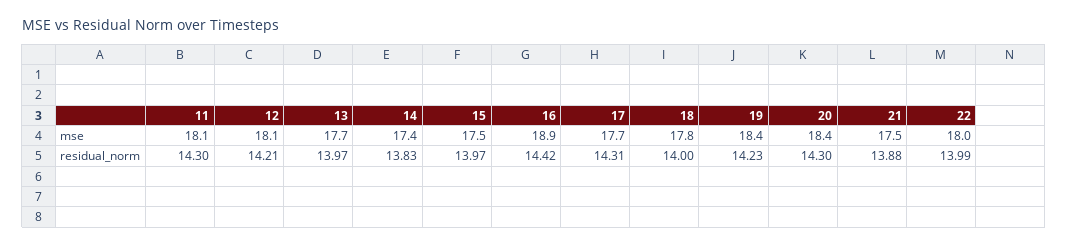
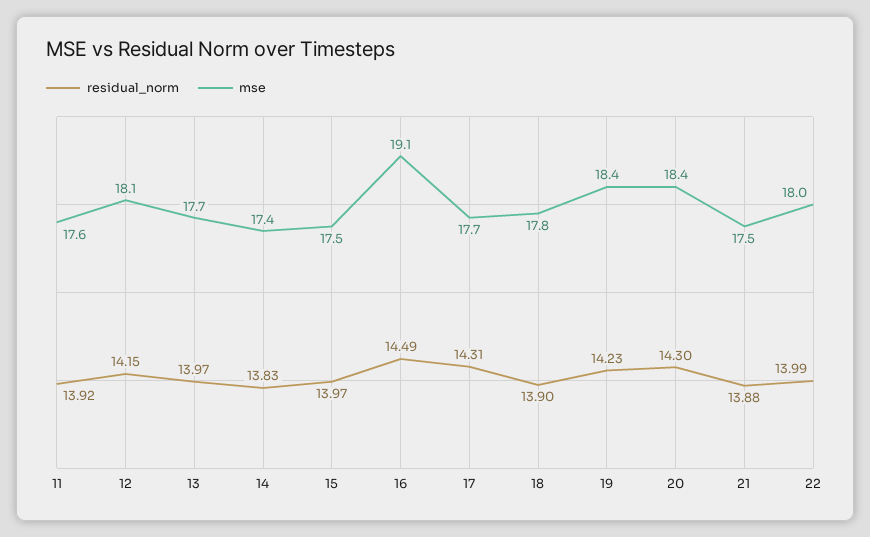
  {
    "mse": {
-     "11": 18.1,
+     "11": 17.6,
      "12": 18.1,
      "13": 17.7,
      "14": 17.4,
      "15": 17.5,
-     "16": 18.9,
+     "16": 19.1,
      "17": 17.7,
      "18": 17.8,
      "19": 18.4,
      "20": 18.4,
      "21": 17.5,
      "22": 18
    },
    "residual_norm": {
-     "11": 14.3,
+     "11": 13.92,
-     "12": 14.21,
+     "12": 14.15,
      "13": 13.97,
      "14": 13.83,
      "15": 13.97,
-     "16": 14.42,
+     "16": 14.49,
      "17": 14.31,
-     "18": 14,
+     "18": 13.9,
      "19": 14.23,
      "20": 14.3,
      "21": 13.88,
      "22": 13.99
    }
  }

